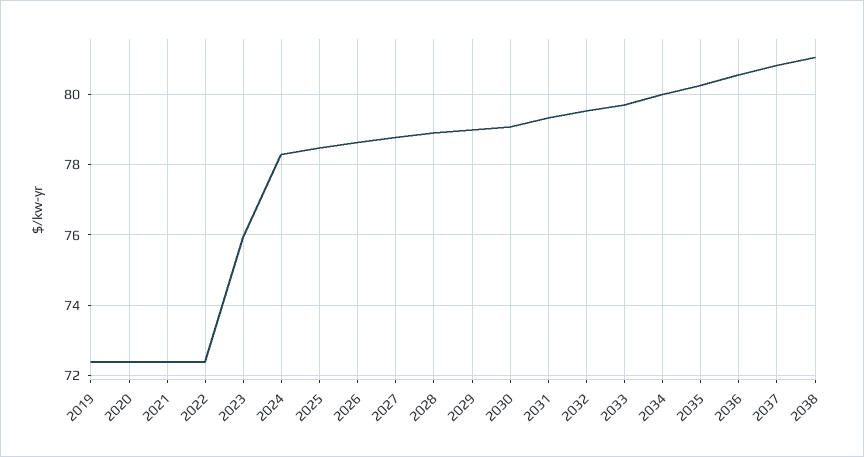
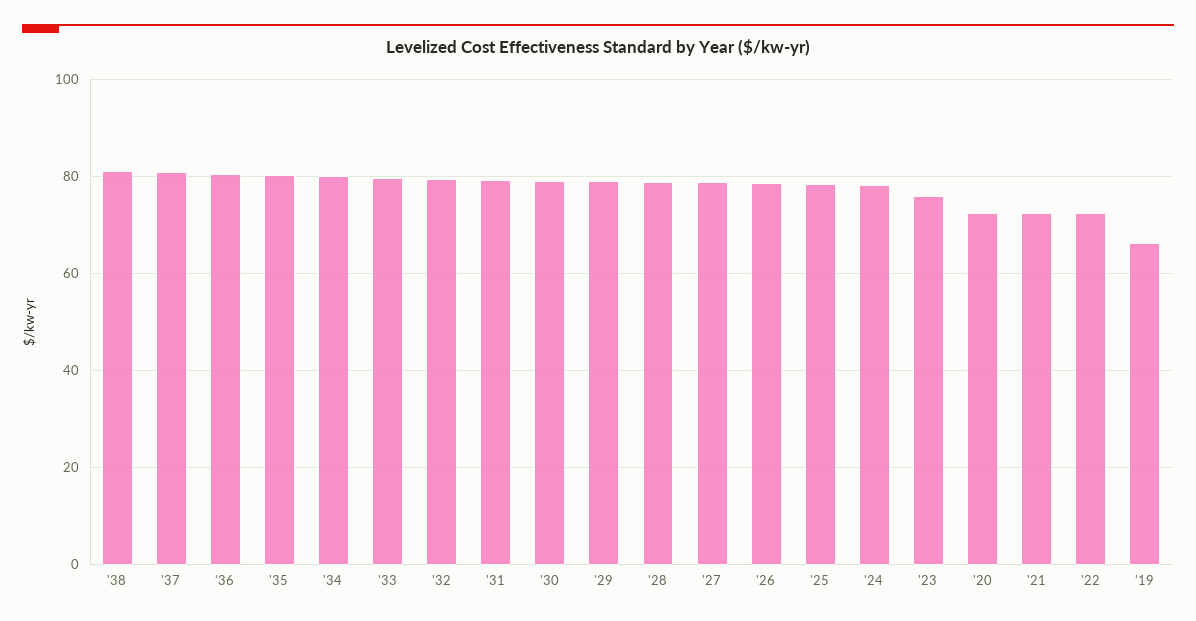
  {
-   "2019": 72.4,
+   "2019": 66,
    "2020": 72.4,
    "2021": 72.4,
    "2022": 72.4,
    "2023": 76,
    "2024": 78.2,
    "2025": 78.4,
    "2026": 78.6,
    "2027": 78.8,
    "2028": 79,
    "2029": 79,
    "2030": 79,
    "2031": 79.4,
    "2032": 79.6,
    "2033": 79.8,
    "2034": 80,
    "2035": 80.2,
    "2036": 80.6,
    "2037": 80.8,
    "2038": 81
  }

